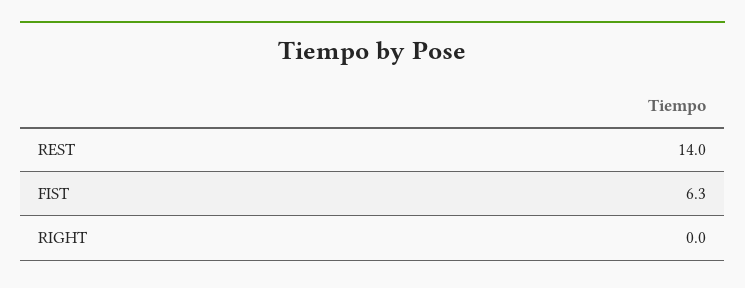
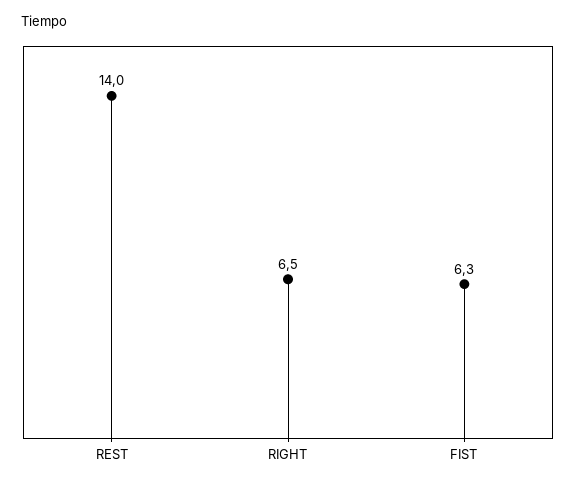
  {
    "REST": 14,
    "FIST": 6.3,
-   "RIGHT": 0
+   "RIGHT": 6.5
  }

